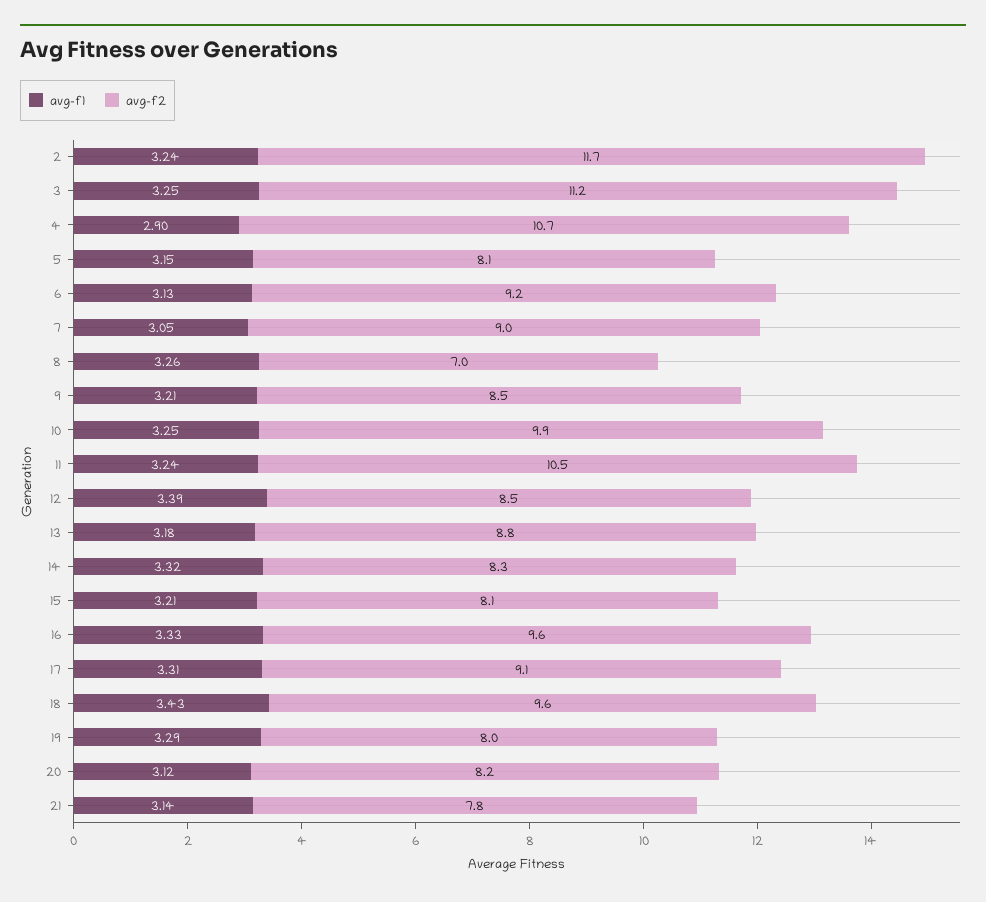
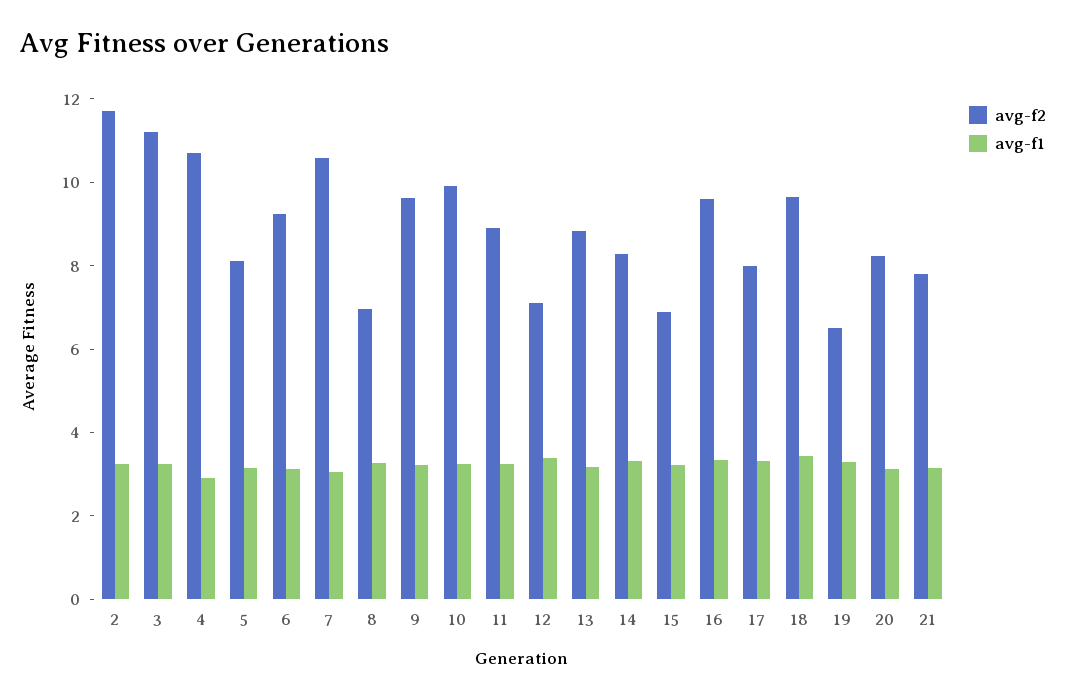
  {
    "avg-f1": {
      "2": 3.24,
      "3": 3.25,
      "4": 2.9,
      "5": 3.15,
      "6": 3.13,
      "7": 3.05,
      "8": 3.26,
      "9": 3.21,
      "10": 3.25,
      "11": 3.24,
      "12": 3.39,
      "13": 3.18,
      "14": 3.32,
      "15": 3.21,
      "16": 3.33,
      "17": 3.31,
      "18": 3.43,
      "19": 3.29,
      "20": 3.12,
      "21": 3.14
    },
    "avg-f2": {
      "2": 11.7,
      "3": 11.2,
      "4": 10.7,
      "5": 8.1,
      "6": 9.2,
-     "7": 9,
+     "7": 10.5,
      "8": 7,
-     "9": 8.5,
+     "9": 9.5,
      "10": 9.9,
-     "11": 10.5,
+     "11": 9,
-     "12": 8.5,
+     "12": 7,
      "13": 8.8,
      "14": 8.3,
-     "15": 8.1,
+     "15": 7,
      "16": 9.6,
-     "17": 9.1,
+     "17": 8,
      "18": 9.6,
-     "19": 8,
+     "19": 6.5,
      "20": 8.2,
      "21": 7.8
    }
  }

